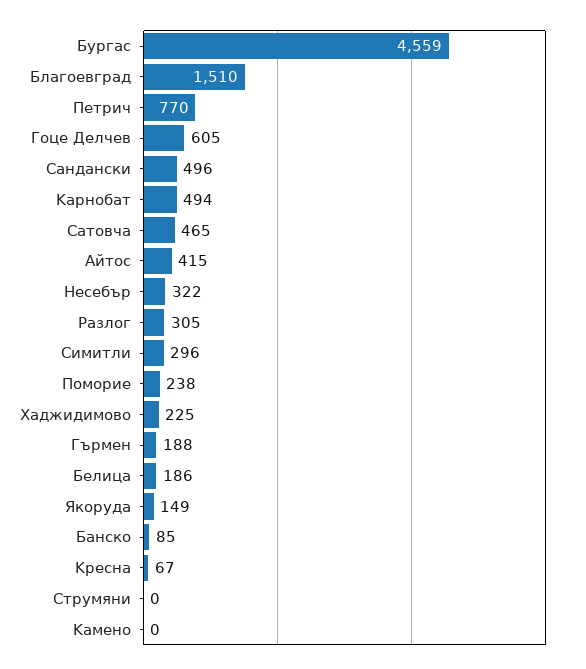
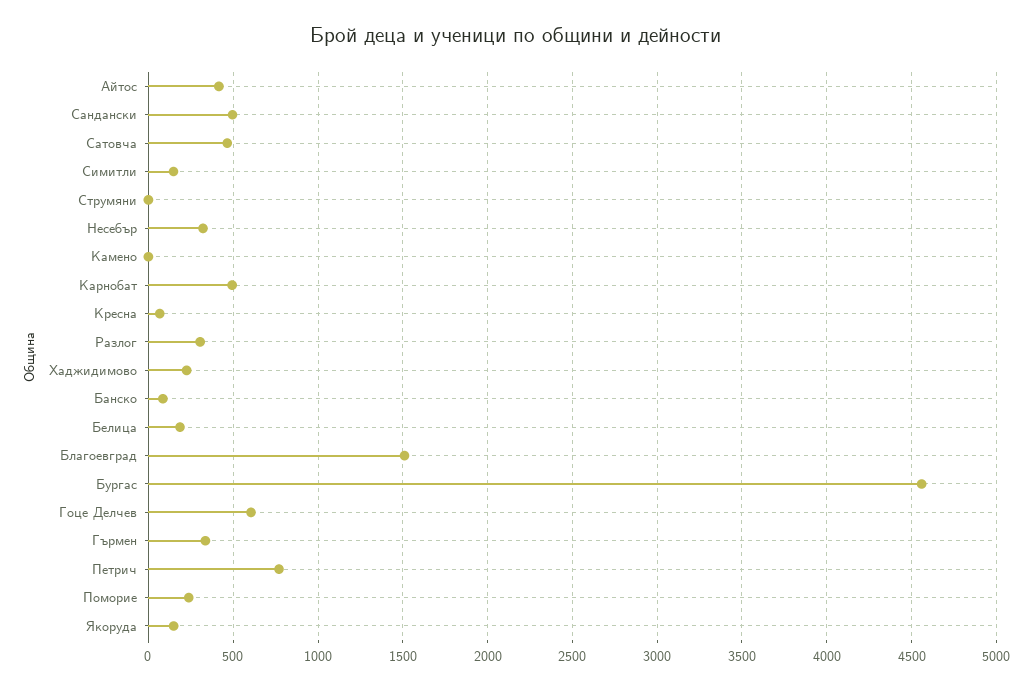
  {
    "Бургас": 4559,
    "Благоевград": 1510,
    "Петрич": 770,
    "Гоце Делчев": 605,
    "Cандански": 496,
    "Kарнобат": 494,
    "Cатовча": 465,
    "Aйтос": 415,
    "Hесебър": 322,
    "Pазлог": 305,
-   "Cимитли": 296,
+   "Cимитли": 150,
    "Поморие": 238,
    "Xаджидимово": 225,
-   "Гърмен": 188,
+   "Гърмен": 350,
    "Белица": 186,
    "Якоруда": 149,
    "Банско": 85,
    "Kресна": 67,
    "Cтрумяни": 0,
    "Kамено": 0
  }

